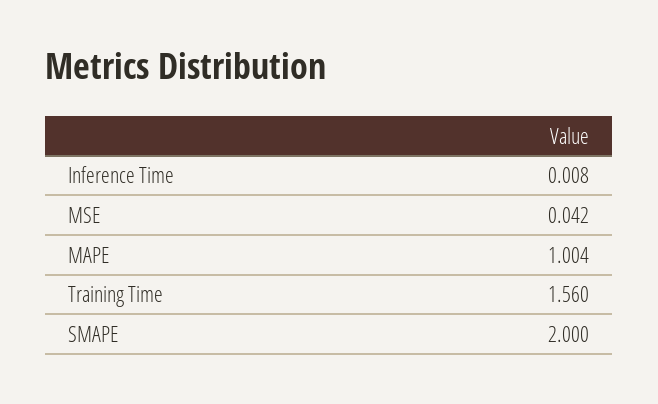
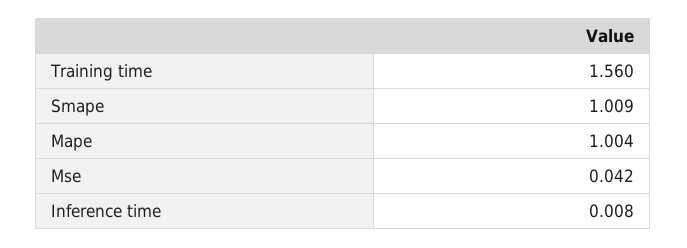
  {
    "Inference Time": 0.008,
    "MSE": 0.042,
    "MAPE": 1.004,
    "Training Time": 1.56,
-   "SMAPE": 2
+   "SMAPE": 1.009
  }

